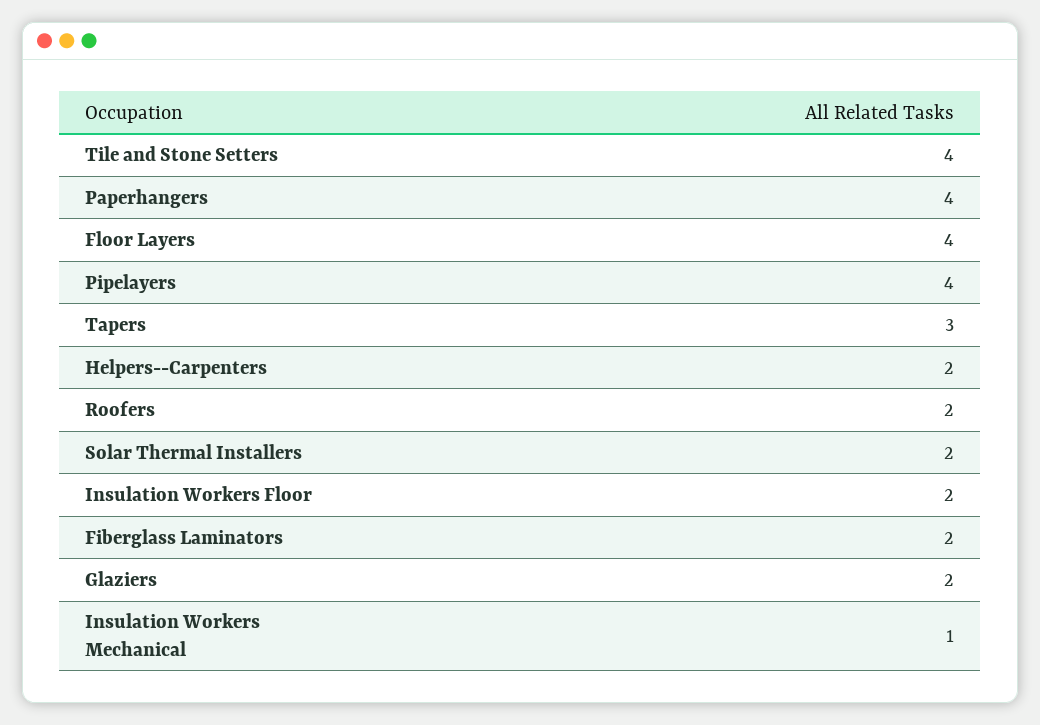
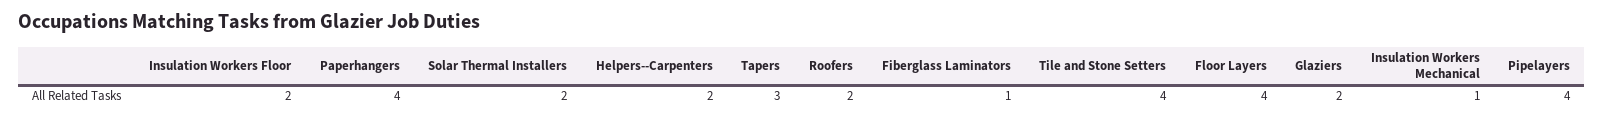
  {
    "Tile and Stone Setters": 4,
    "Paperhangers": 4,
    "Floor Layers": 4,
    "Pipelayers": 4,
    "Tapers": 3,
    "Helpers--Carpenters": 2,
    "Roofers": 2,
    "Solar Thermal Installers": 2,
    "Insulation Workers Floor": 2,
-   "Fiberglass Laminators": 2,
+   "Fiberglass Laminators": 1,
    "Glaziers": 2,
    "Insulation Workers Mechanical": 1
  }

